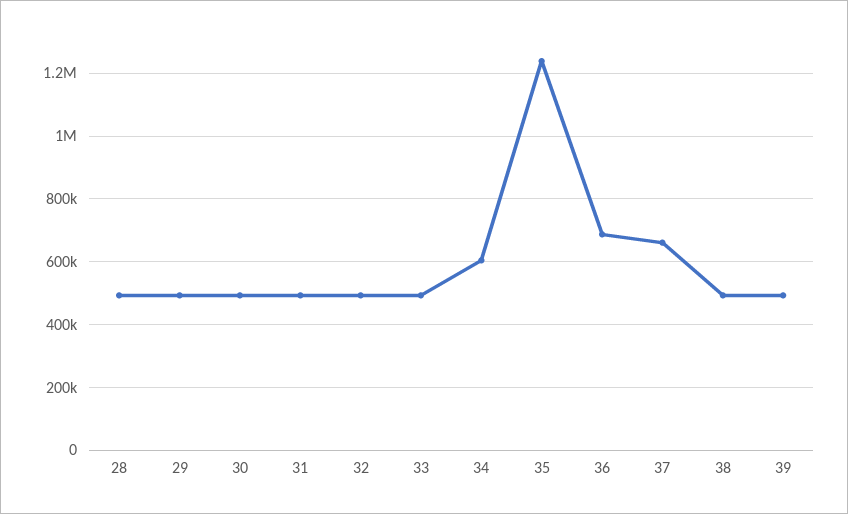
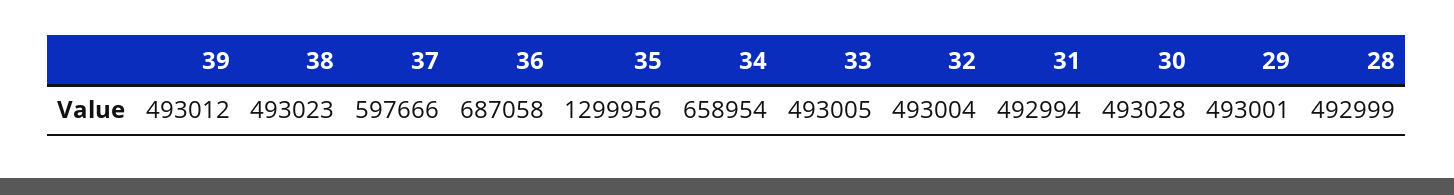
  {
    "28": 492999,
    "29": 493001,
    "30": 493028,
    "31": 492994,
    "32": 493004,
    "33": 493005,
-   "34": 600000,
+   "34": 658954,
-   "35": 1240000,
+   "35": 1299956,
    "36": 687058,
-   "37": 660000,
+   "37": 597666,
    "38": 493023,
    "39": 493012
  }

